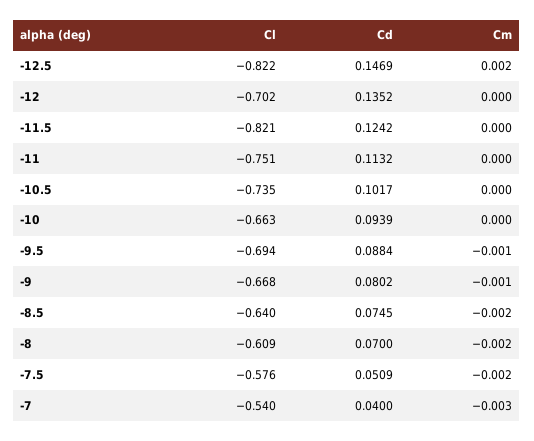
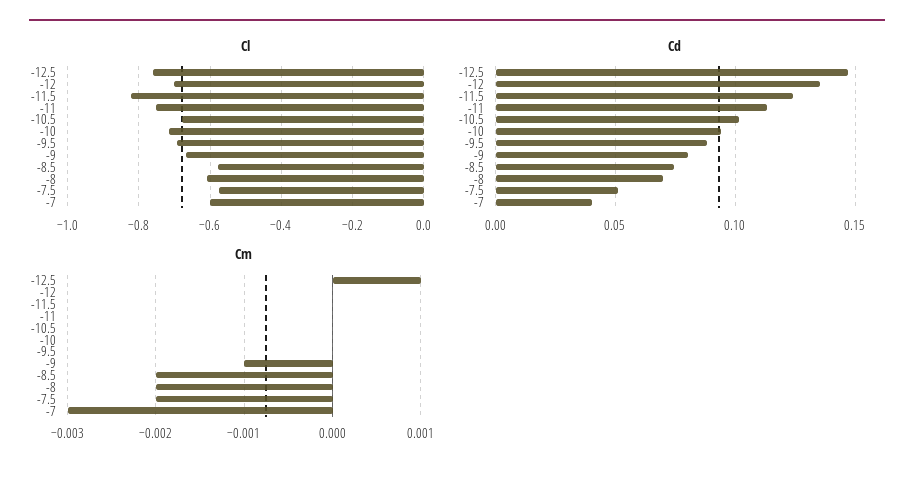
  {
    "Cl": {
-     "-12.5": -0.822,
+     "-12.5": -0.76,
      "-12": -0.702,
      "-11.5": -0.821,
      "-11": -0.751,
-     "-10.5": -0.735,
+     "-10.5": -0.68,
-     "-10": -0.663,
+     "-10": -0.72,
      "-9.5": -0.694,
      "-9": -0.668,
-     "-8.5": -0.64,
+     "-8.5": -0.58,
      "-8": -0.609,
      "-7.5": -0.576,
-     "-7": -0.54
+     "-7": -0.6
    },
    "Cd": {
      "-12.5": 0.1469,
      "-12": 0.1352,
      "-11.5": 0.1242,
      "-11": 0.1132,
      "-10.5": 0.1017,
      "-10": 0.0939,
      "-9.5": 0.0884,
      "-9": 0.0802,
      "-8.5": 0.0745,
      "-8": 0.07,
      "-7.5": 0.0509,
      "-7": 0.04
    },
    "Cm": {
-     "-12.5": 0.002,
+     "-12.5": 0.001,
      "-12": 0,
      "-11.5": 0,
      "-11": 0,
      "-10.5": 0,
      "-10": 0,
-     "-9.5": -0.001,
+     "-9.5": 0,
      "-9": -0.001,
      "-8.5": -0.002,
      "-8": -0.002,
      "-7.5": -0.002,
      "-7": -0.003
    }
  }

